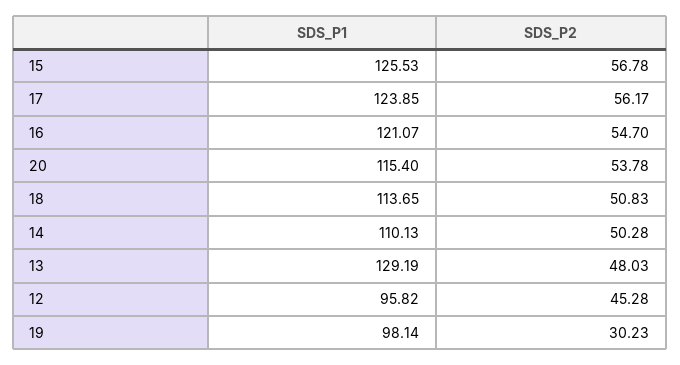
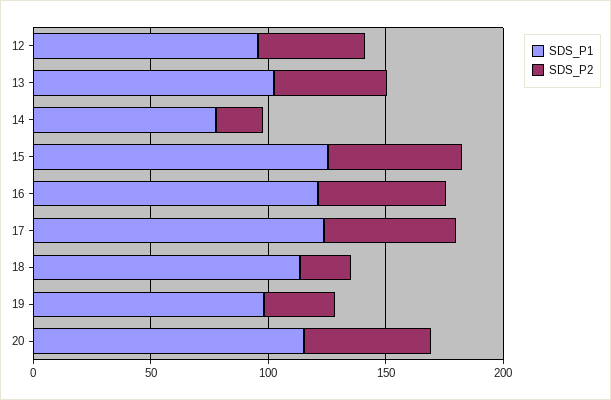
  {
    "SDS_P1": {
      "15": 125.53,
      "17": 123.85,
      "16": 121.07,
      "20": 115.4,
      "18": 113.65,
-     "14": 110.13,
+     "14": 80,
-     "13": 129.19,
+     "13": 100,
      "12": 95.82,
      "19": 98.14
    },
    "SDS_P2": {
      "15": 56.78,
      "17": 56.17,
      "16": 54.7,
      "20": 53.78,
-     "18": 50.83,
+     "18": 20,
-     "14": 50.28,
+     "14": 20,
      "13": 48.03,
      "12": 45.28,
      "19": 30.23
    }
  }

